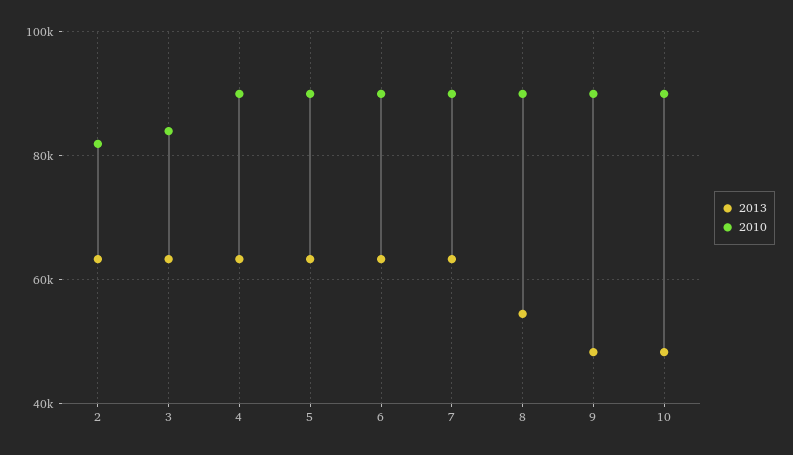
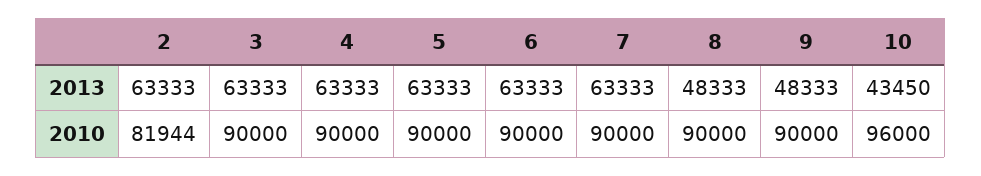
  {
    "2013": {
      "2": 63333,
      "3": 63333,
      "4": 63333,
      "5": 63333,
      "6": 63333,
      "7": 63333,
-     "8": 54000,
+     "8": 48333,
      "9": 48333,
-     "10": 48000
+     "10": 43450
    },
    "2010": {
      "2": 81944,
-     "3": 84000,
+     "3": 90000,
      "4": 90000,
      "5": 90000,
      "6": 90000,
      "7": 90000,
      "8": 90000,
      "9": 90000,
-     "10": 90000
+     "10": 96000
    }
  }

